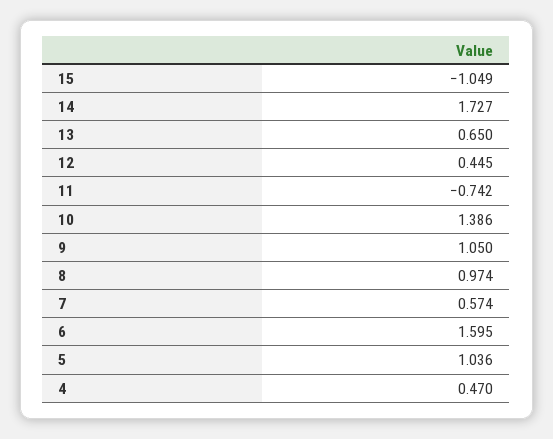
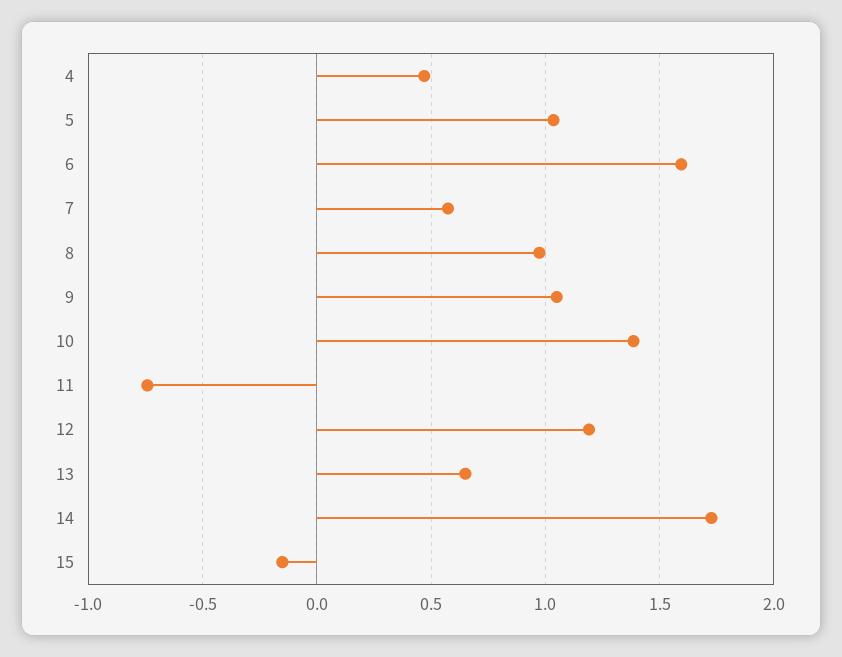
  {
-   "15": -1.049,
+   "15": -0.15,
    "14": 1.727,
    "13": 0.65,
-   "12": 0.445,
+   "12": 1.2,
    "11": -0.742,
    "10": 1.386,
    "9": 1.05,
    "8": 0.974,
    "7": 0.574,
    "6": 1.595,
    "5": 1.036,
    "4": 0.47
  }

